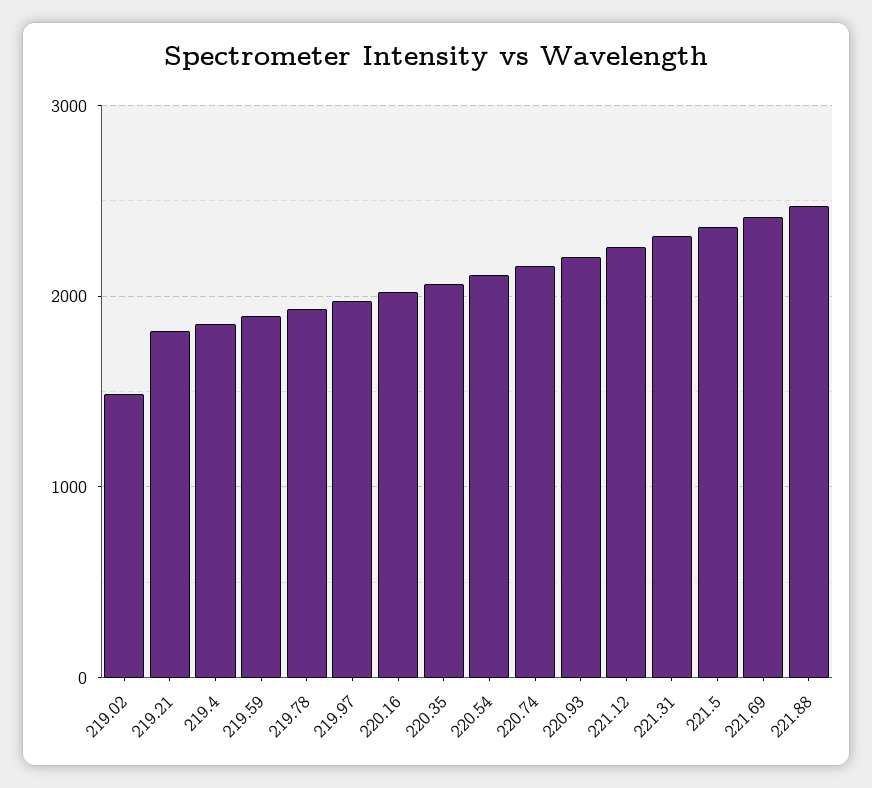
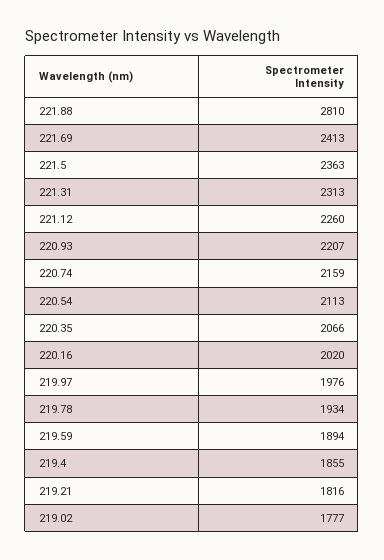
  {
-   "219.02": 1500,
+   "219.02": 1777,
    "219.21": 1816,
    "219.4": 1855,
    "219.59": 1894,
    "219.78": 1934,
    "219.97": 1976,
    "220.16": 2020,
    "220.35": 2066,
    "220.54": 2113,
    "220.74": 2159,
    "220.93": 2207,
    "221.12": 2260,
    "221.31": 2313,
    "221.5": 2363,
    "221.69": 2413,
-   "221.88": 2500
+   "221.88": 2810
  }

